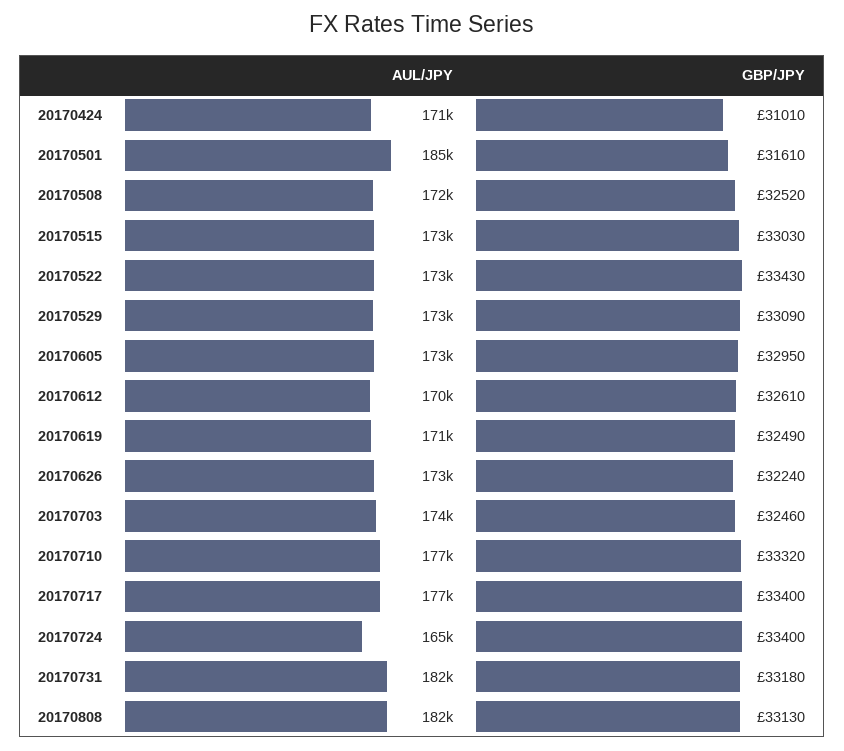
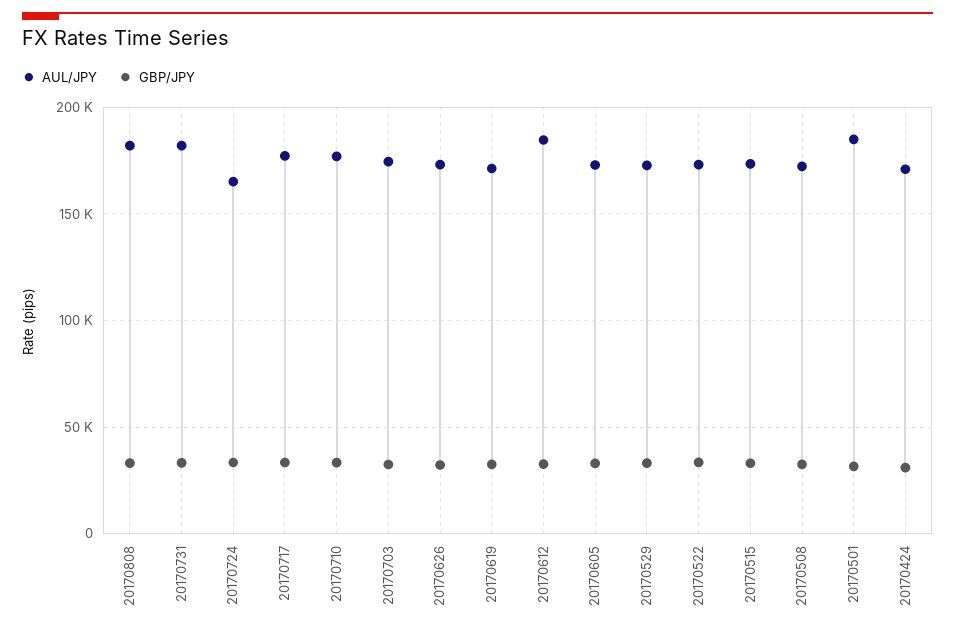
  {
    "AUL/JPY": {
      "20170424": 171000,
      "20170501": 185000,
      "20170508": 172000,
      "20170515": 173000,
      "20170522": 173000,
      "20170529": 173000,
      "20170605": 173000,
-     "20170612": 170000,
+     "20170612": 185000,
      "20170619": 171000,
      "20170626": 173000,
      "20170703": 174000,
      "20170710": 177000,
      "20170717": 177000,
      "20170724": 165000,
      "20170731": 182000,
      "20170808": 182000
    },
    "GBP/JPY": {
      "20170424": 31010,
      "20170501": 31610,
      "20170508": 32520,
      "20170515": 33030,
      "20170522": 33430,
      "20170529": 33090,
      "20170605": 32950,
      "20170612": 32610,
      "20170619": 32490,
      "20170626": 32240,
      "20170703": 32460,
      "20170710": 33320,
      "20170717": 33400,
      "20170724": 33400,
      "20170731": 33180,
      "20170808": 33130
    }
  }

